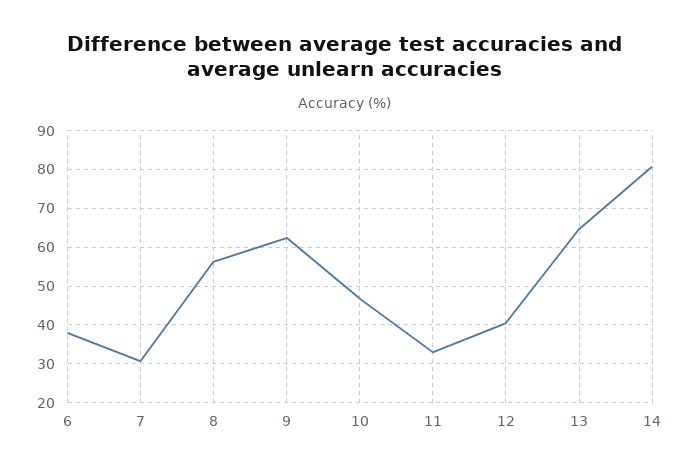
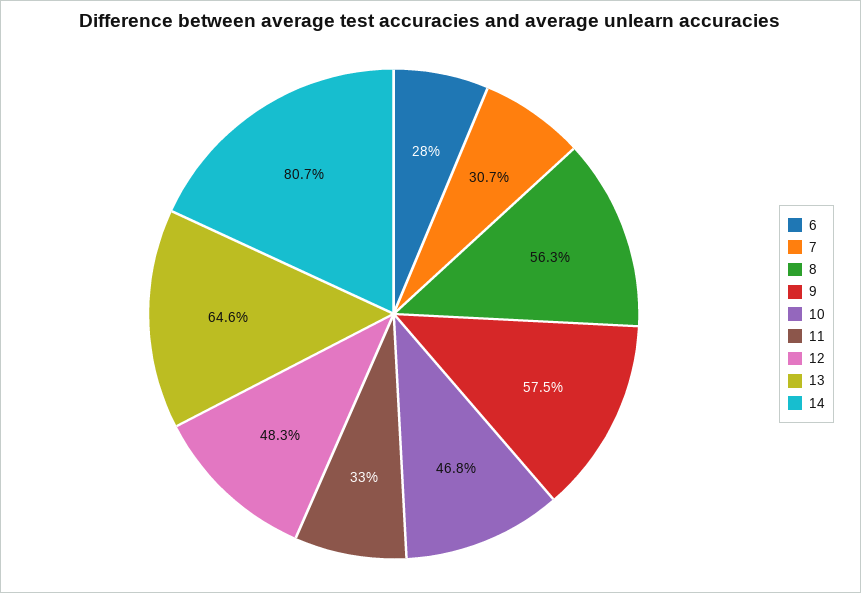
  {
-   "6": 38,
+   "6": 28,
    "7": 30.7,
    "8": 56.3,
-   "9": 62,
+   "9": 57.5,
    "10": 46.8,
    "11": 33,
-   "12": 40,
+   "12": 48.3,
    "13": 64.6,
    "14": 80.7
  }

